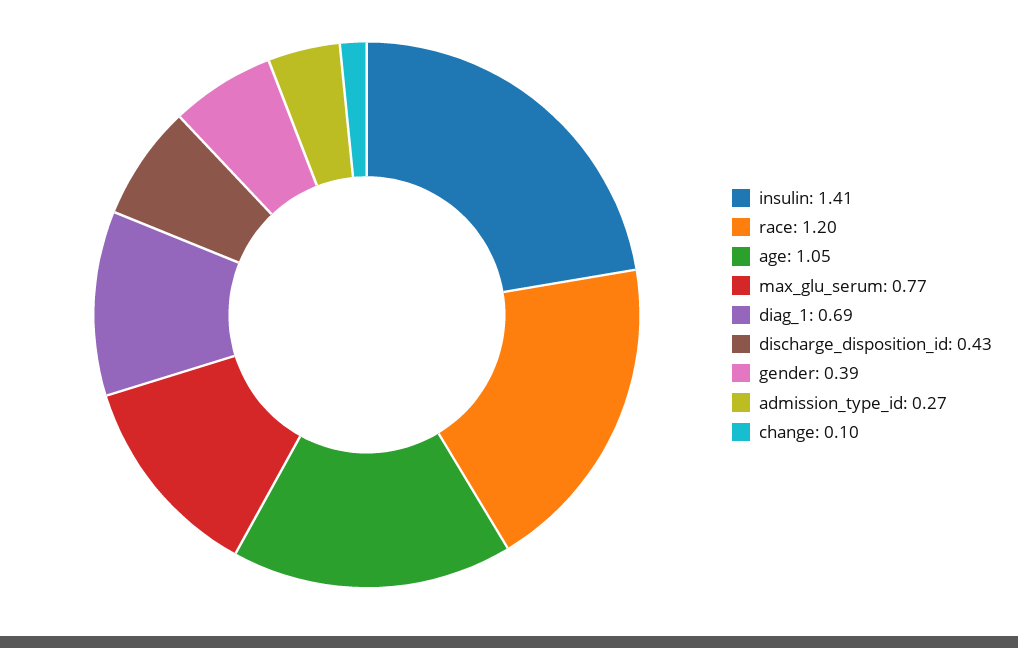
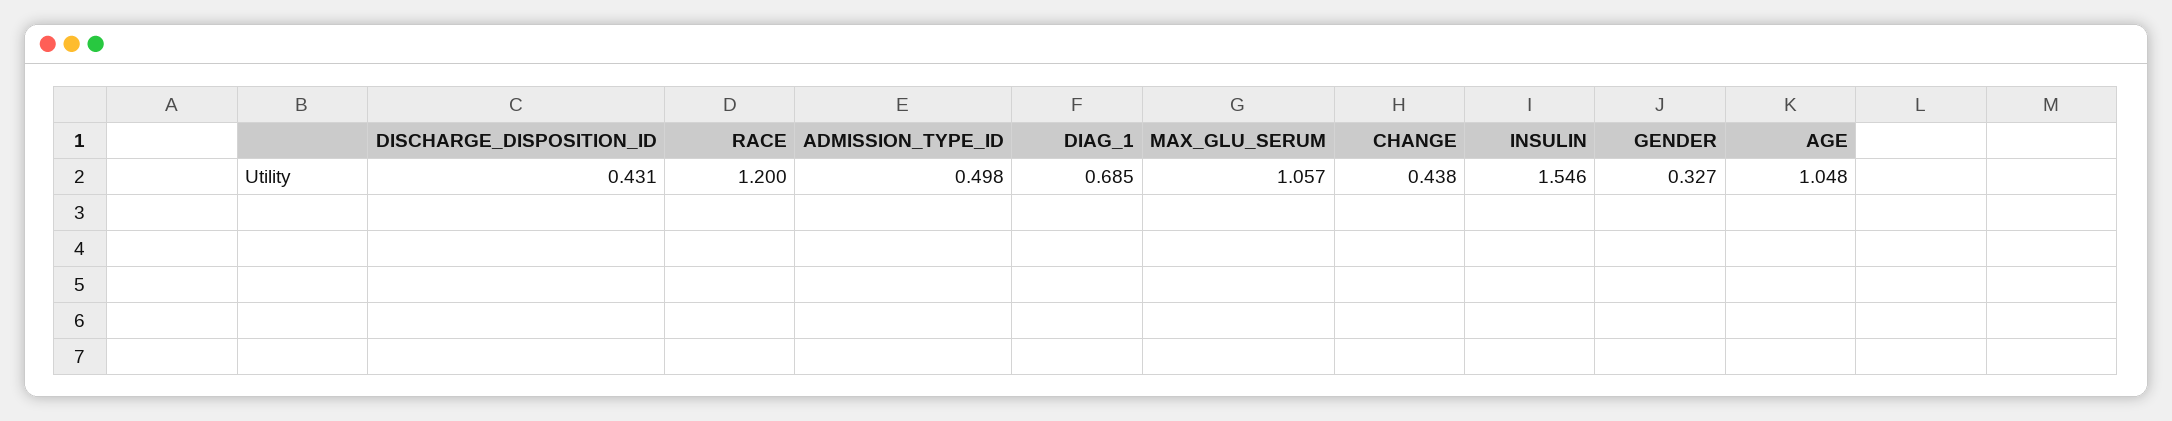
  {
-   "insulin": 1.41,
+   "insulin": 1.546,
    "race": 1.2,
    "age": 1.048,
-   "max_glu_serum": 0.77,
+   "max_glu_serum": 1.057,
    "diag_1": 0.685,
    "discharge_disposition_id": 0.431,
-   "gender": 0.39,
+   "gender": 0.327,
-   "admission_type_id": 0.27,
+   "admission_type_id": 0.498,
-   "change": 0.1
+   "change": 0.438
  }

